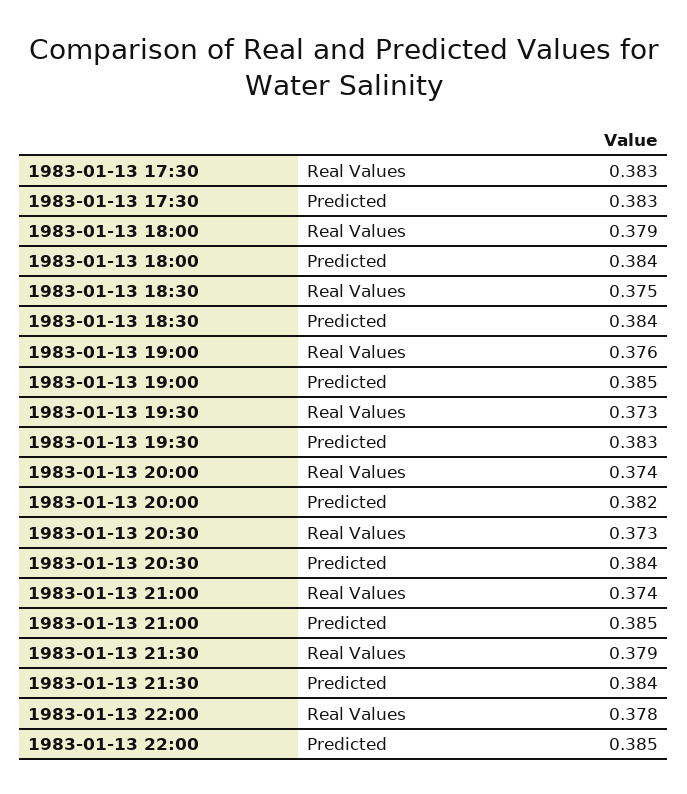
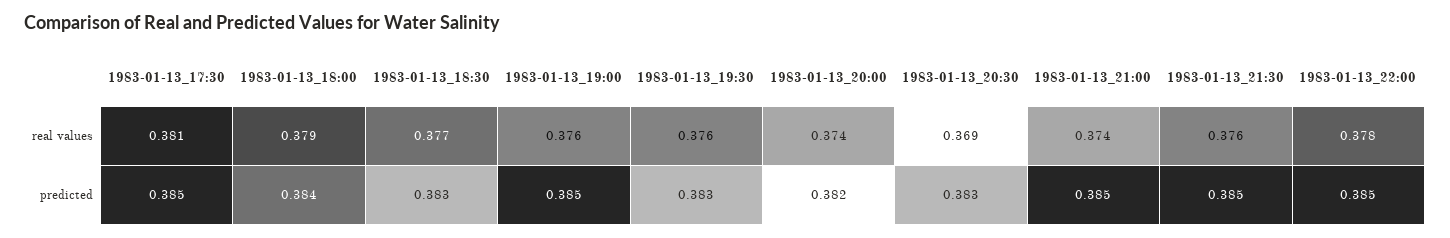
  {
    "1983-01-13 17:30": {
-     "Real Values": 0.383,
+     "Real Values": 0.381,
-     "Predicted": 0.383
+     "Predicted": 0.385
    },
    "1983-01-13 18:00": {
      "Real Values": 0.379,
      "Predicted": 0.384
    },
    "1983-01-13 18:30": {
-     "Real Values": 0.375,
+     "Real Values": 0.377,
-     "Predicted": 0.384
+     "Predicted": 0.383
    },
    "1983-01-13 19:00": {
      "Real Values": 0.376,
      "Predicted": 0.385
    },
    "1983-01-13 19:30": {
-     "Real Values": 0.373,
+     "Real Values": 0.376,
      "Predicted": 0.383
    },
    "1983-01-13 20:00": {
      "Real Values": 0.374,
      "Predicted": 0.382
    },
    "1983-01-13 20:30": {
-     "Real Values": 0.373,
+     "Real Values": 0.369,
-     "Predicted": 0.384
+     "Predicted": 0.383
    },
    "1983-01-13 21:00": {
      "Real Values": 0.374,
      "Predicted": 0.385
    },
    "1983-01-13 21:30": {
-     "Real Values": 0.379,
+     "Real Values": 0.376,
-     "Predicted": 0.384
+     "Predicted": 0.385
    },
    "1983-01-13 22:00": {
      "Real Values": 0.378,
      "Predicted": 0.385
    }
  }

